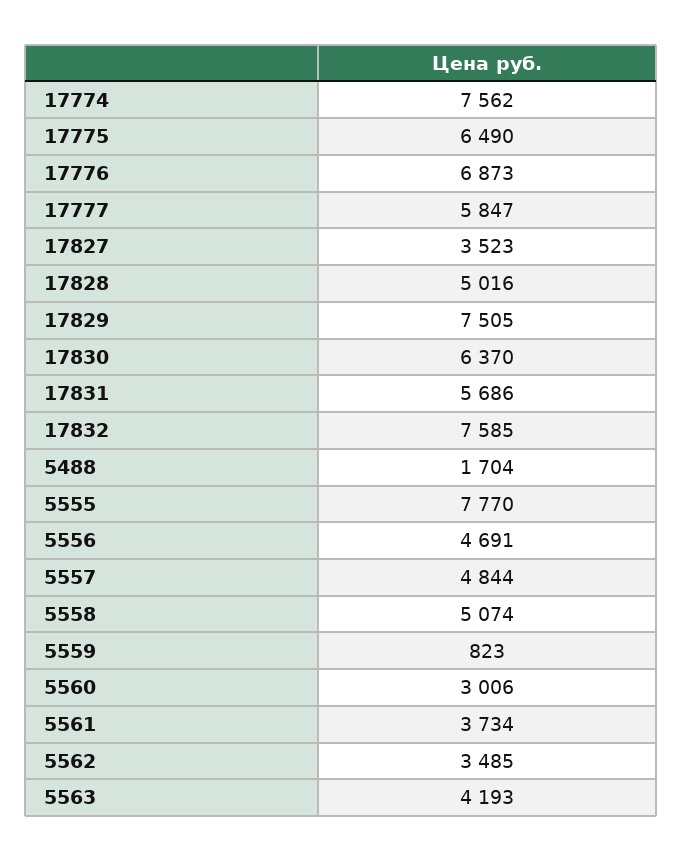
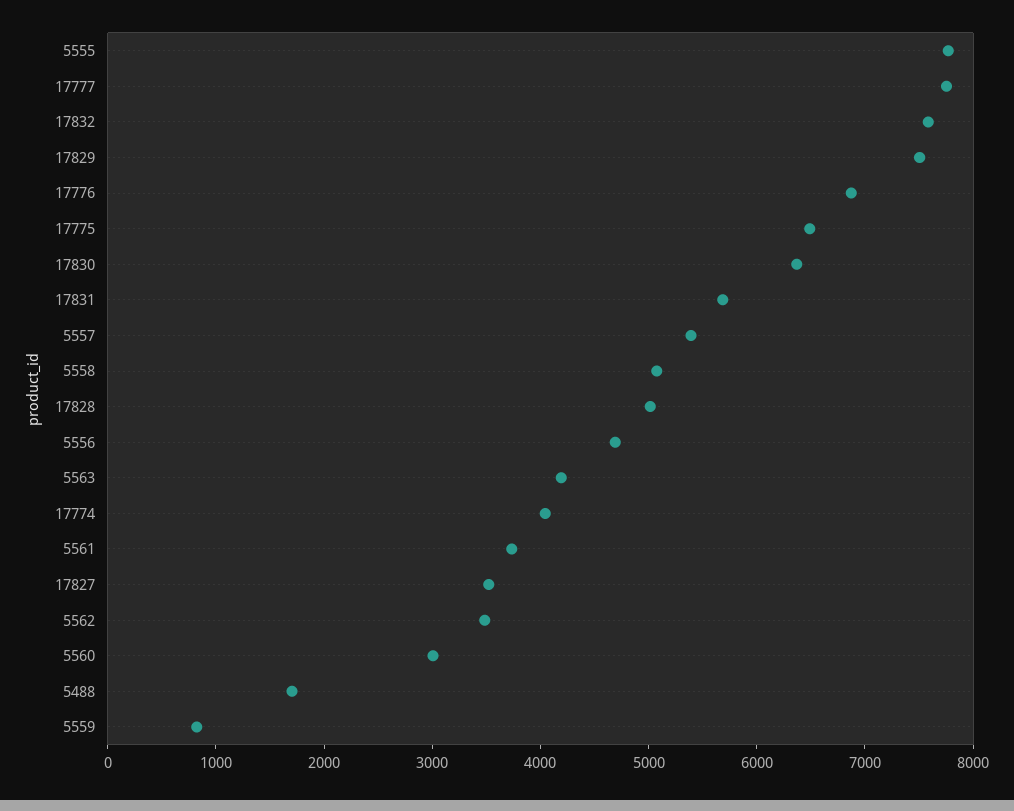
  {
-   "17774": 7562,
+   "17774": 4000,
    "17775": 6490,
    "17776": 6873,
-   "17777": 5847,
+   "17777": 7800,
    "17827": 3523,
    "17828": 5016,
    "17829": 7505,
    "17830": 6370,
    "17831": 5686,
    "17832": 7585,
    "5488": 1704,
    "5555": 7770,
    "5556": 4691,
-   "5557": 4844,
+   "5557": 5400,
    "5558": 5074,
    "5559": 823,
    "5560": 3006,
    "5561": 3734,
    "5562": 3485,
    "5563": 4193
  }

